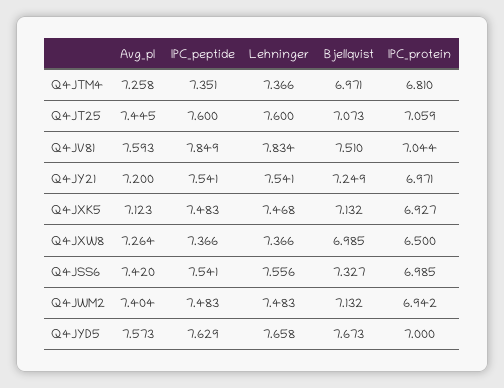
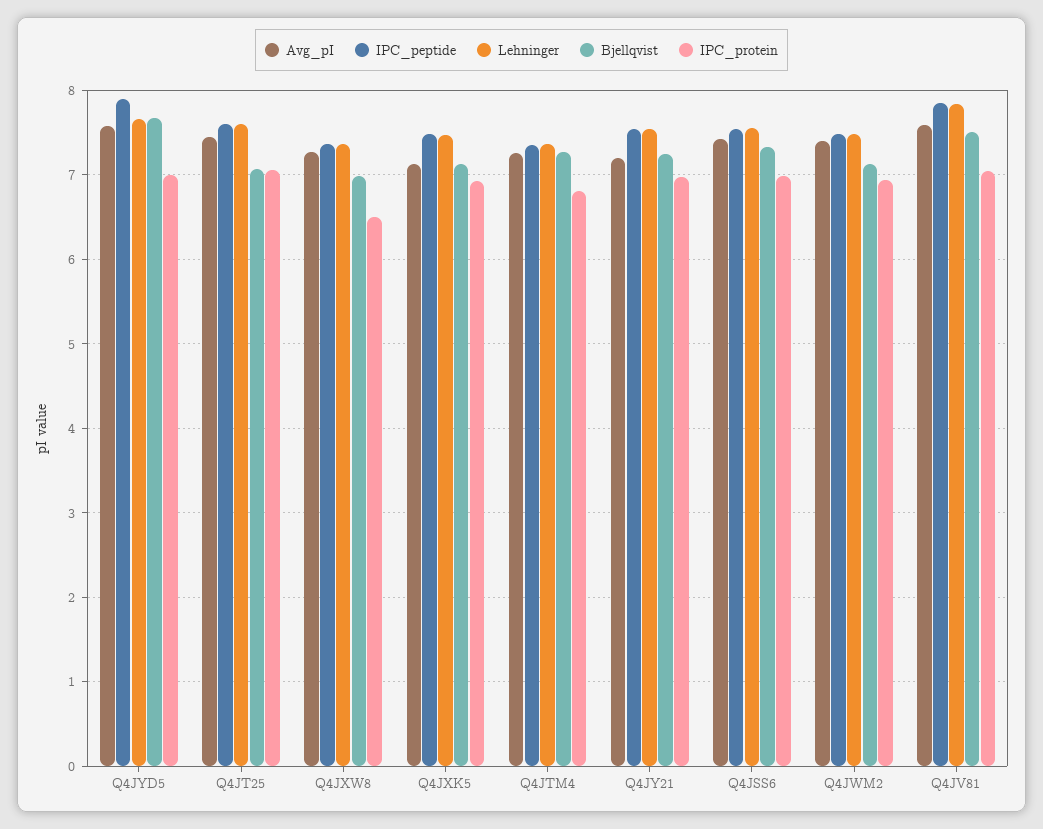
  {
    "Avg_pI": {
      "Q4JTM4": 7.258,
      "Q4JT25": 7.445,
      "Q4JV81": 7.593,
      "Q4JY21": 7.2,
      "Q4JXK5": 7.123,
      "Q4JXW8": 7.264,
      "Q4JSS6": 7.42,
      "Q4JWM2": 7.404,
      "Q4JYD5": 7.573
    },
    "IPC_peptide": {
      "Q4JTM4": 7.351,
      "Q4JT25": 7.6,
      "Q4JV81": 7.849,
      "Q4JY21": 7.541,
      "Q4JXK5": 7.483,
      "Q4JXW8": 7.366,
      "Q4JSS6": 7.541,
      "Q4JWM2": 7.483,
-     "Q4JYD5": 7.629
+     "Q4JYD5": 7.9
    },
    "Lehninger": {
      "Q4JTM4": 7.366,
      "Q4JT25": 7.6,
      "Q4JV81": 7.834,
      "Q4JY21": 7.541,
      "Q4JXK5": 7.468,
      "Q4JXW8": 7.366,
      "Q4JSS6": 7.556,
      "Q4JWM2": 7.483,
      "Q4JYD5": 7.658
    },
    "Bjellqvist": {
-     "Q4JTM4": 6.971,
+     "Q4JTM4": 7.3,
      "Q4JT25": 7.073,
      "Q4JV81": 7.51,
      "Q4JY21": 7.249,
      "Q4JXK5": 7.132,
      "Q4JXW8": 6.985,
      "Q4JSS6": 7.327,
      "Q4JWM2": 7.132,
      "Q4JYD5": 7.673
    },
    "IPC_protein": {
      "Q4JTM4": 6.81,
      "Q4JT25": 7.059,
      "Q4JV81": 7.044,
      "Q4JY21": 6.971,
      "Q4JXK5": 6.927,
      "Q4JXW8": 6.5,
      "Q4JSS6": 6.985,
      "Q4JWM2": 6.942,
      "Q4JYD5": 7
    }
  }

